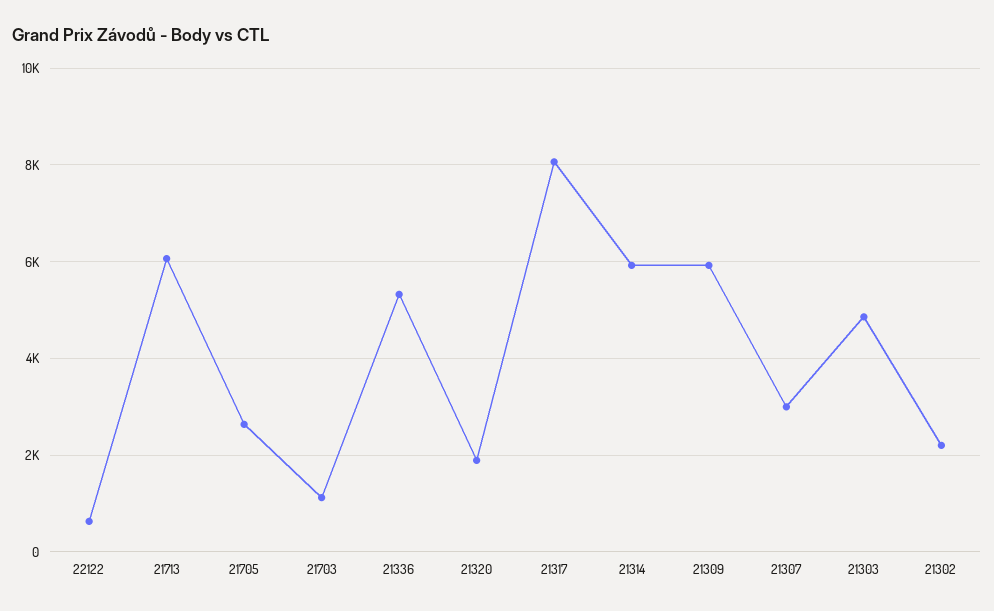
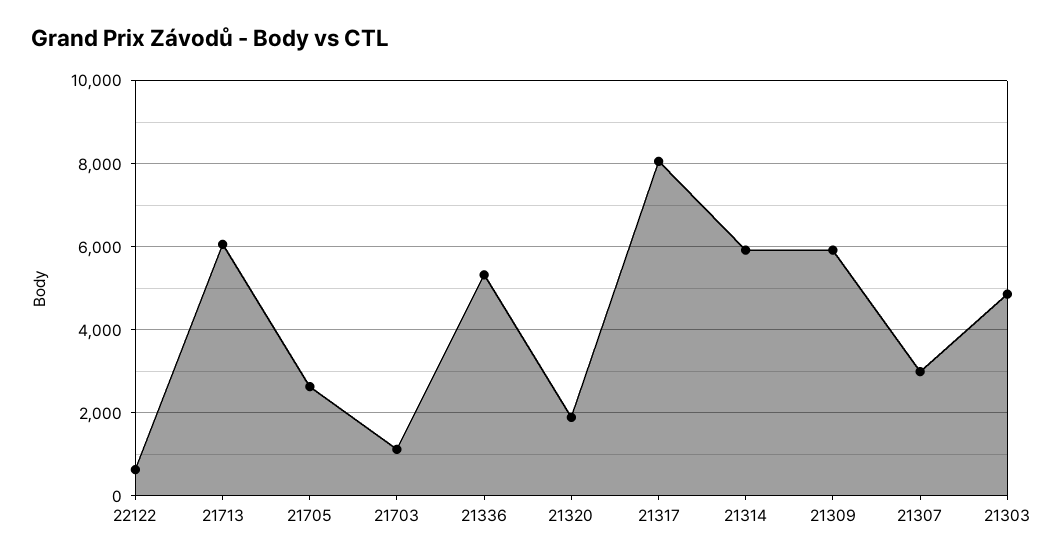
  {
    "22122": 600,
    "21713": 6000,
    "21705": 2600,
    "21703": 1200,
    "21336": 5400,
    "21320": 1800,
    "21317": 8000,
    "21314": 6000,
    "21309": 6000,
    "21307": 3000,
-   "21303": 4800,
+   "21303": 4800
-   "21302": 2200
  }

